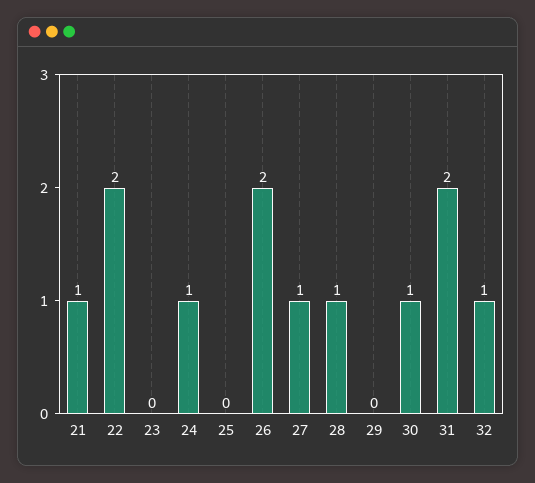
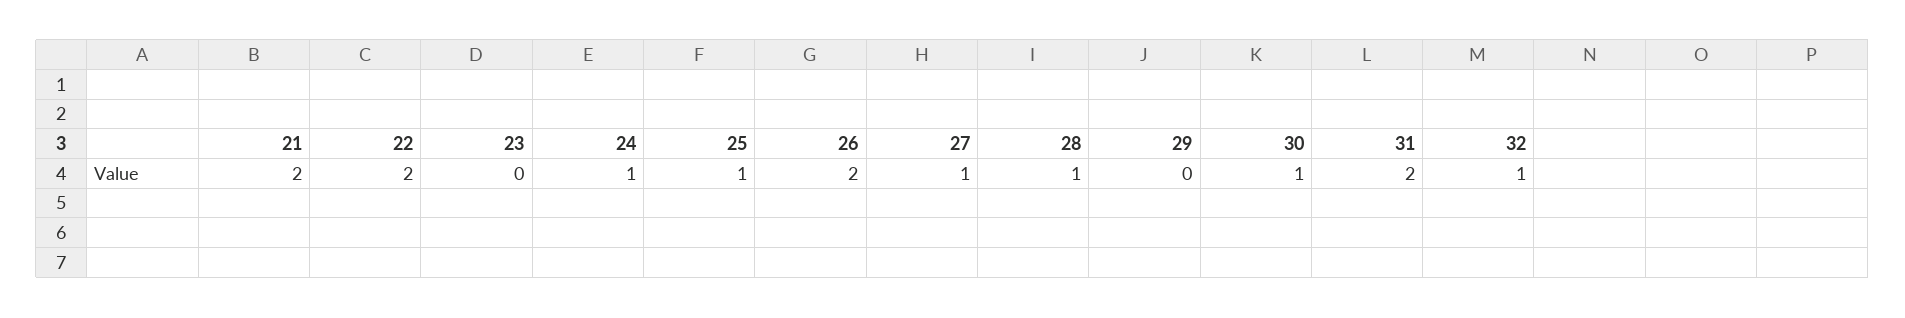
  {
-   "21": 1,
+   "21": 2,
    "22": 2,
    "23": 0,
    "24": 1,
-   "25": 0,
+   "25": 1,
    "26": 2,
    "27": 1,
    "28": 1,
    "29": 0,
    "30": 1,
    "31": 2,
    "32": 1
  }

